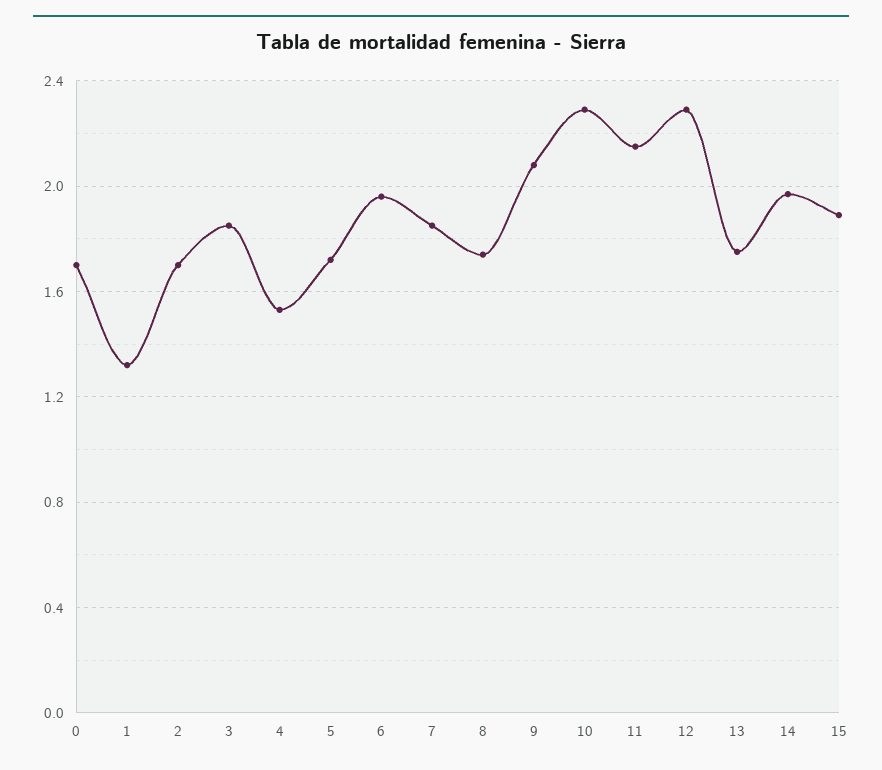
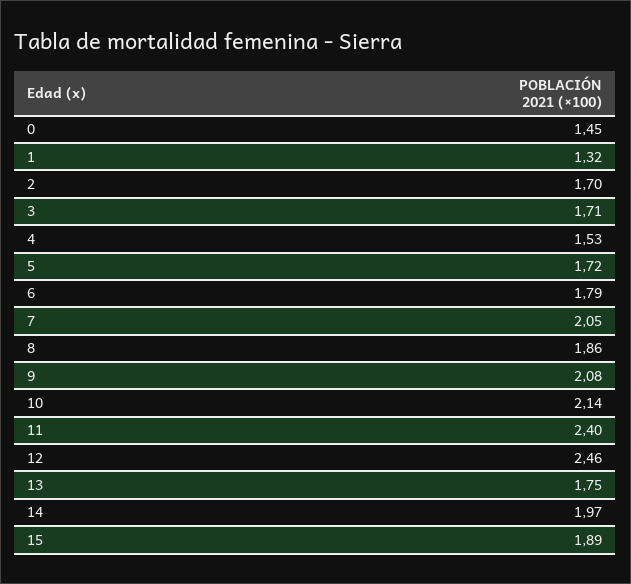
  {
-   "0": 1.7,
+   "0": 1.45,
    "1": 1.32,
    "2": 1.7,
-   "3": 1.85,
+   "3": 1.71,
    "4": 1.53,
    "5": 1.72,
-   "6": 1.95,
+   "6": 1.79,
-   "7": 1.85,
+   "7": 2.05,
-   "8": 1.75,
+   "8": 1.86,
    "9": 2.08,
-   "10": 2.3,
+   "10": 2.14,
-   "11": 2.15,
+   "11": 2.4,
-   "12": 2.3,
+   "12": 2.46,
    "13": 1.75,
    "14": 1.97,
    "15": 1.89
  }

